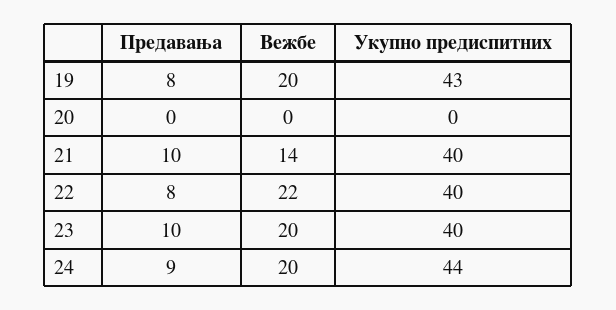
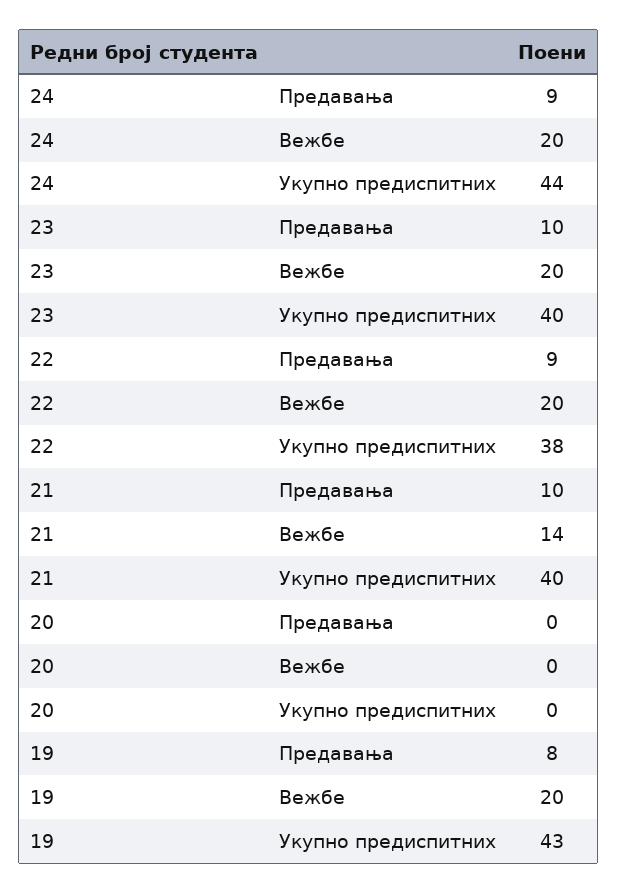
  {
    "Предавања": {
      "19": 8,
      "20": 0,
      "21": 10,
-     "22": 8,
+     "22": 9,
      "23": 10,
      "24": 9
    },
    "Вежбе": {
      "19": 20,
      "20": 0,
      "21": 14,
-     "22": 22,
+     "22": 20,
      "23": 20,
      "24": 20
    },
    "Укупно предиспитних": {
      "19": 43,
      "20": 0,
      "21": 40,
-     "22": 40,
+     "22": 38,
      "23": 40,
      "24": 44
    }
  }

